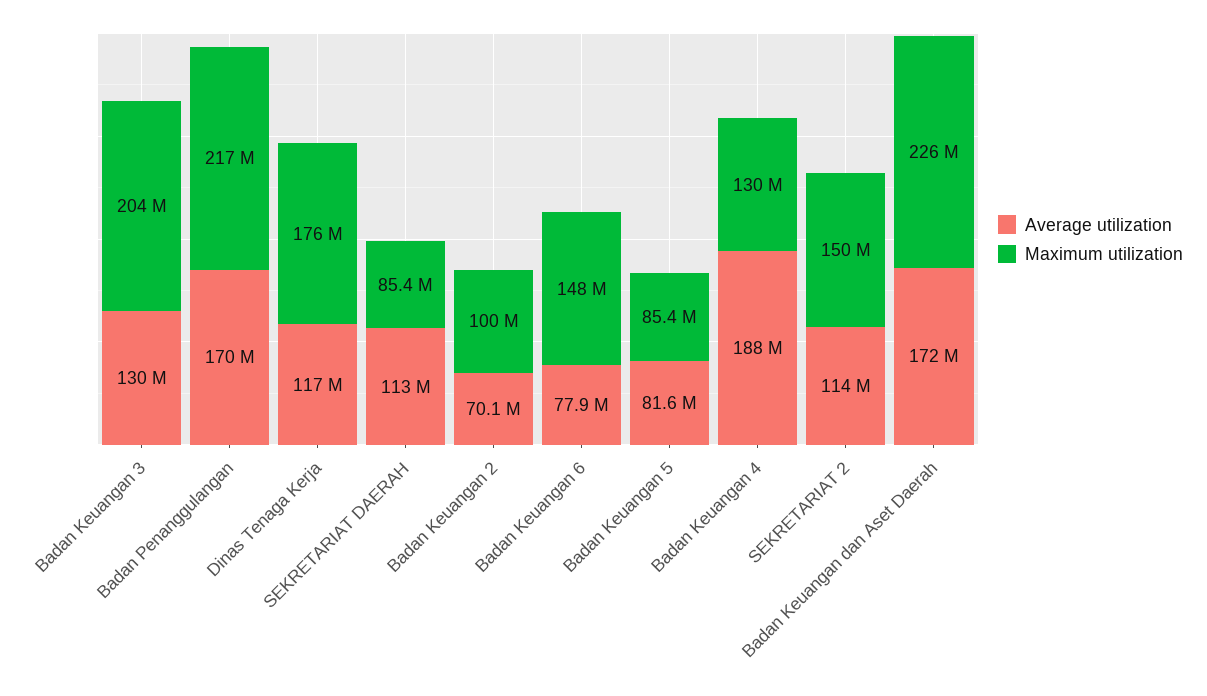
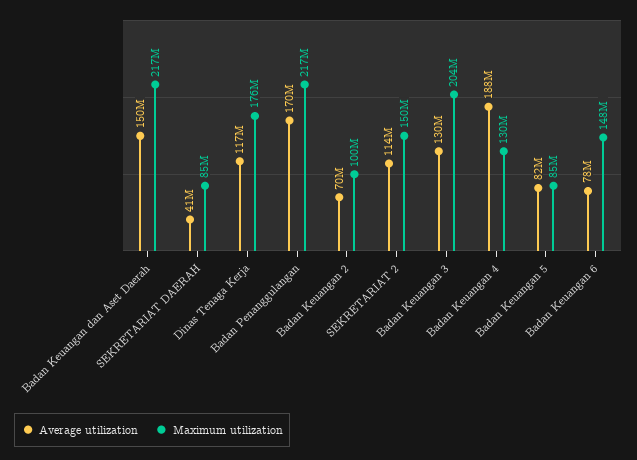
  {
    "Average utilization": {
      "Badan Keuangan 3": 130000000,
      "Badan Penanggulangan": 170000000,
      "Dinas Tenaga Kerja": 117000000,
-     "SEKRETARIAT DAERAH": 113000000,
+     "SEKRETARIAT DAERAH": 41000000,
      "Badan Keuangan 2": 70100000,
      "Badan Keuangan 6": 77900000,
      "Badan Keuangan 5": 81600000,
      "Badan Keuangan 4": 188000000,
      "SEKRETARIAT 2": 114000000,
-     "Badan Keuangan dan Aset Daerah": 172000000
+     "Badan Keuangan dan Aset Daerah": 150000000
    },
    "Maximum utilization": {
      "Badan Keuangan 3": 204000000,
      "Badan Penanggulangan": 217000000,
      "Dinas Tenaga Kerja": 176000000,
      "SEKRETARIAT DAERAH": 85400000,
      "Badan Keuangan 2": 100000000,
      "Badan Keuangan 6": 148000000,
      "Badan Keuangan 5": 85400000,
      "Badan Keuangan 4": 130000000,
      "SEKRETARIAT 2": 150000000,
-     "Badan Keuangan dan Aset Daerah": 226000000
+     "Badan Keuangan dan Aset Daerah": 217000000
    }
  }

